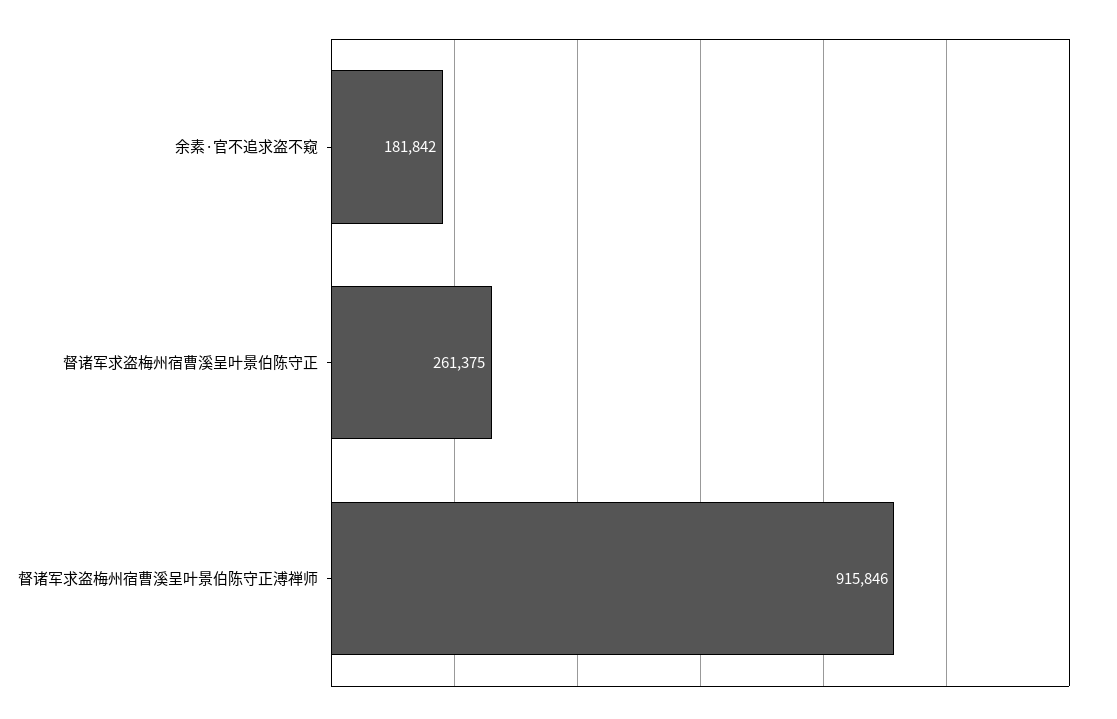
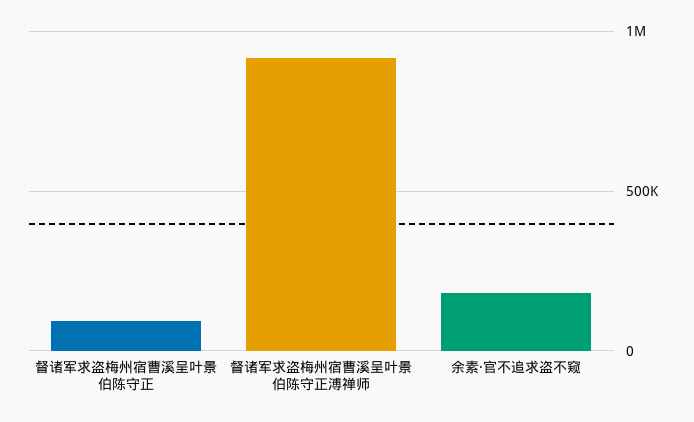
  {
    "余素·官不追求盗不窥": 181842,
-   "督诸军求盗梅州宿曹溪呈叶景伯陈守正": 261375,
+   "督诸军求盗梅州宿曹溪呈叶景伯陈守正": 100000,
    "督诸军求盗梅州宿曹溪呈叶景伯陈守正溥禅师": 915846
  }

